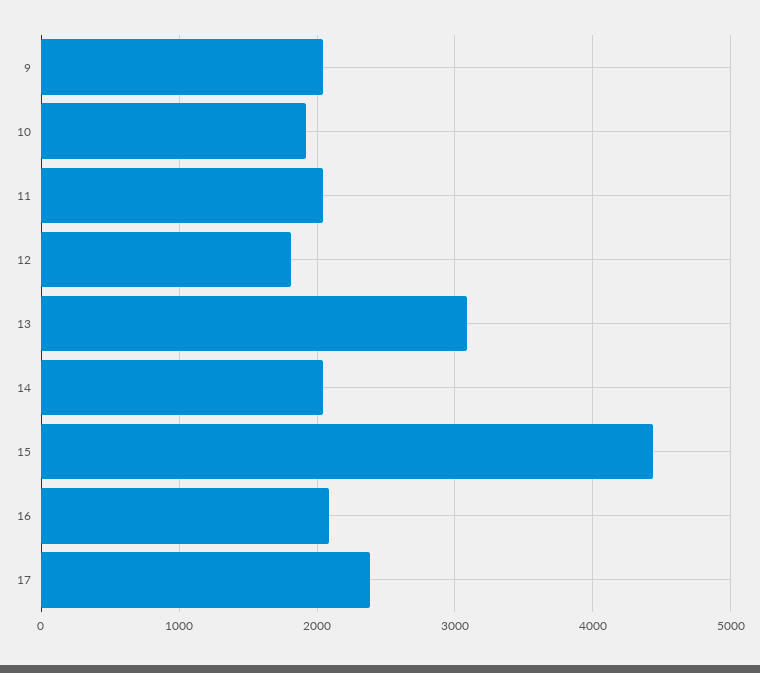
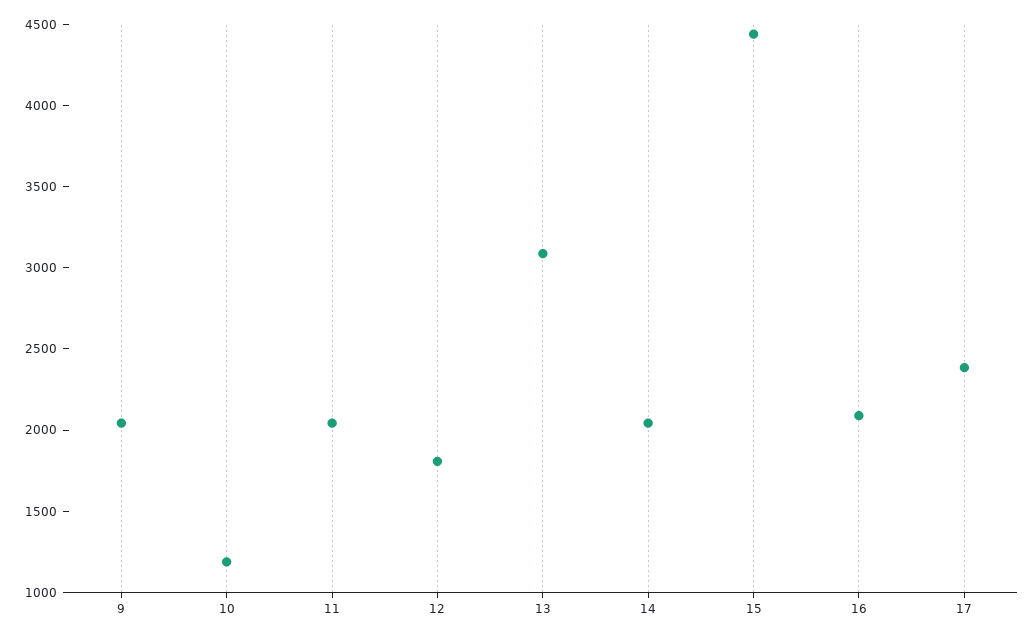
  {
    "9": 2000,
-   "10": 1900,
+   "10": 1200,
    "11": 2000,
    "12": 1800,
    "13": 3100,
    "14": 2000,
    "15": 4400,
    "16": 2100,
    "17": 2400
  }

